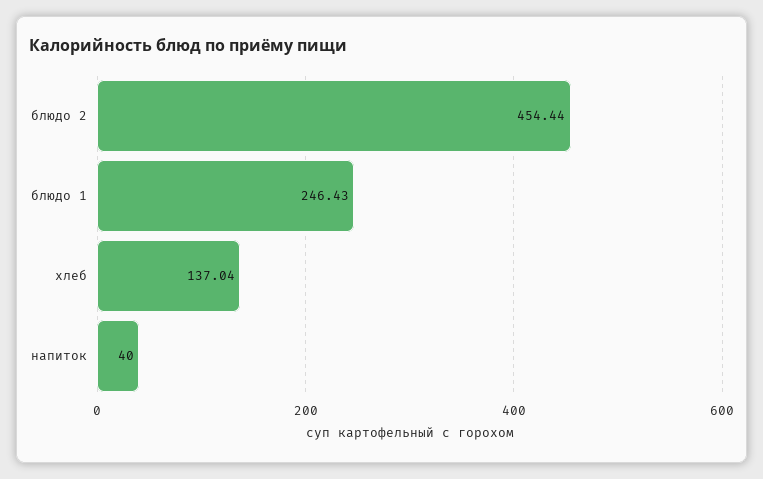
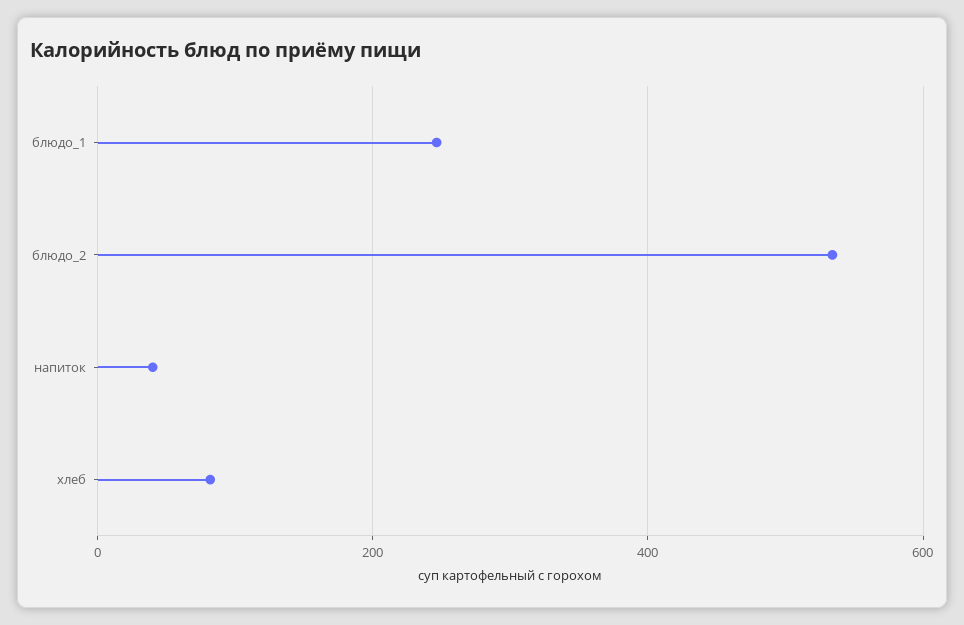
  {
-   "блюдо 2": 454.44,
+   "блюдо 2": 540,
    "блюдо 1": 246.43,
-   "хлеб": 137.04,
+   "хлеб": 80,
    "напиток": 40
  }

